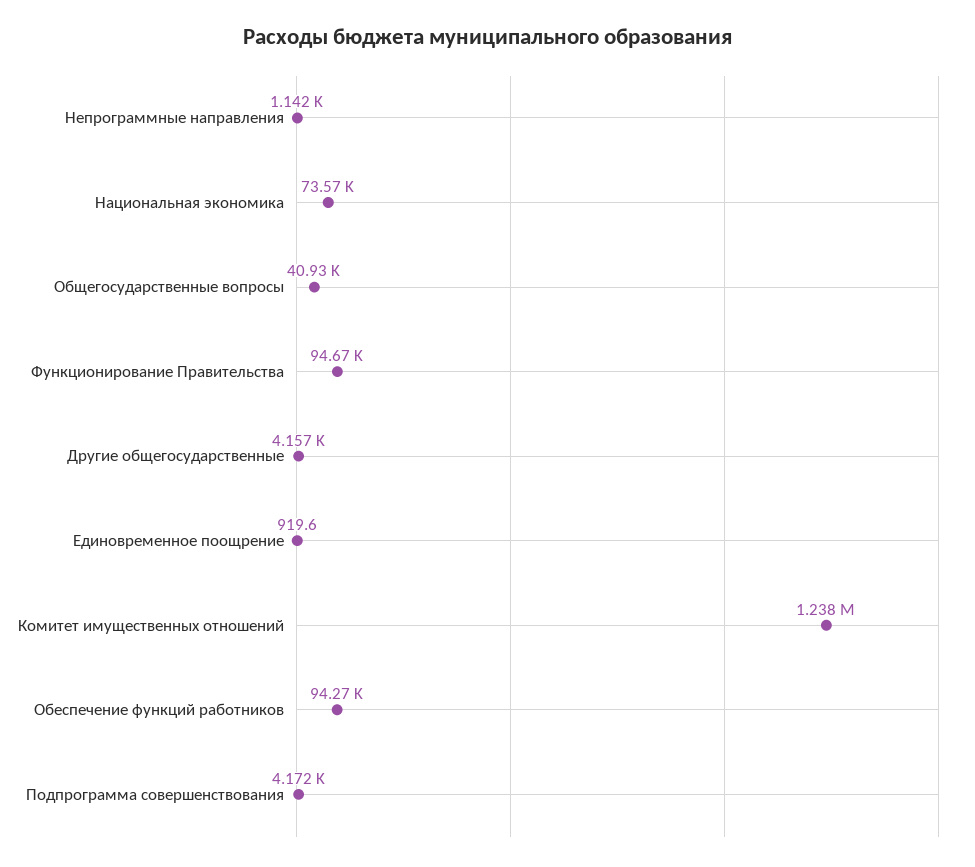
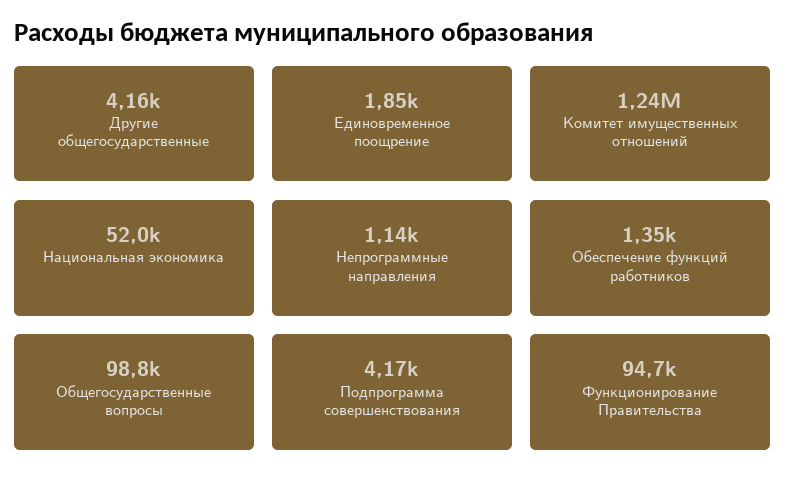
  {
    "Непрограммные направления": 1142,
-   "Национальная экономика": 73570,
+   "Национальная экономика": 52000,
-   "Общегосударственные вопросы": 40930,
+   "Общегосударственные вопросы": 98800,
    "Функционирование Правительства": 94670,
    "Другие общегосударственные": 4157,
-   "Единовременное поощрение": 919.6,
+   "Единовременное поощрение": 1850,
    "Комитет имущественных отношений": 1238000,
-   "Обеспечение функций работников": 94270,
+   "Обеспечение функций работников": 1350,
    "Подпрограмма совершенствования": 4172
  }

